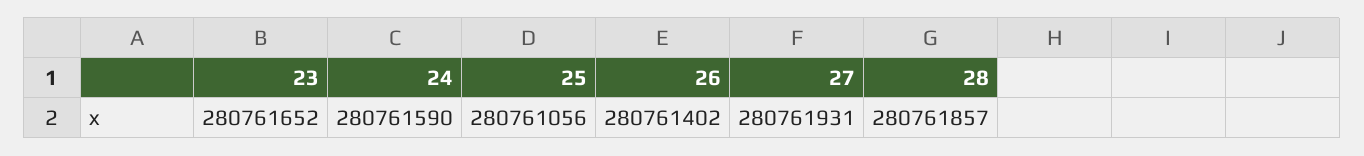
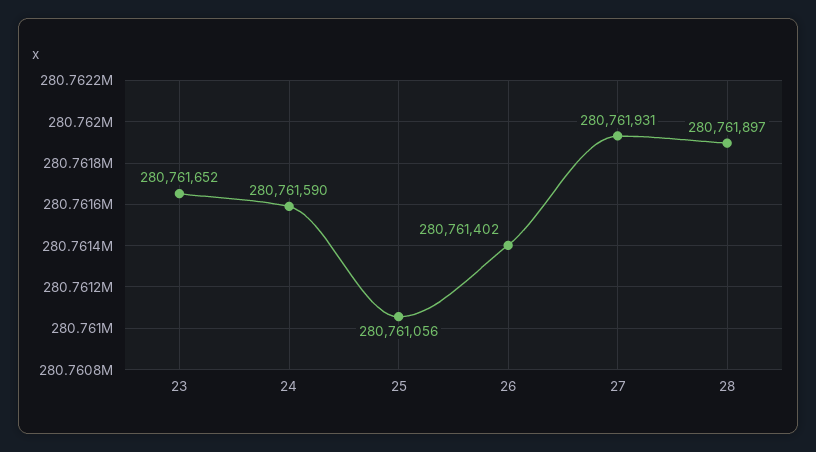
  {
    "23": 280761652,
    "24": 280761590,
    "25": 280761056,
    "26": 280761402,
    "27": 280761931,
-   "28": 280761857
+   "28": 280761897
  }

